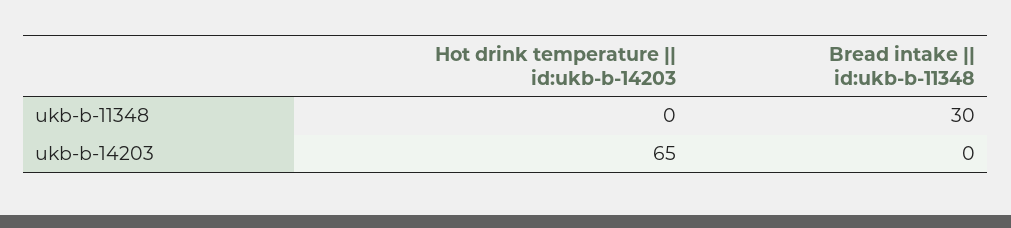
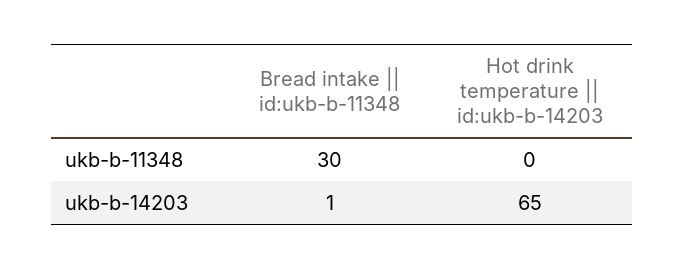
  {
    "Hot drink temperature || id:ukb-b-14203": {
      "ukb-b-11348": 0,
      "ukb-b-14203": 65
    },
    "Bread intake || id:ukb-b-11348": {
      "ukb-b-11348": 30,
-     "ukb-b-14203": 0
+     "ukb-b-14203": 1
    }
  }

